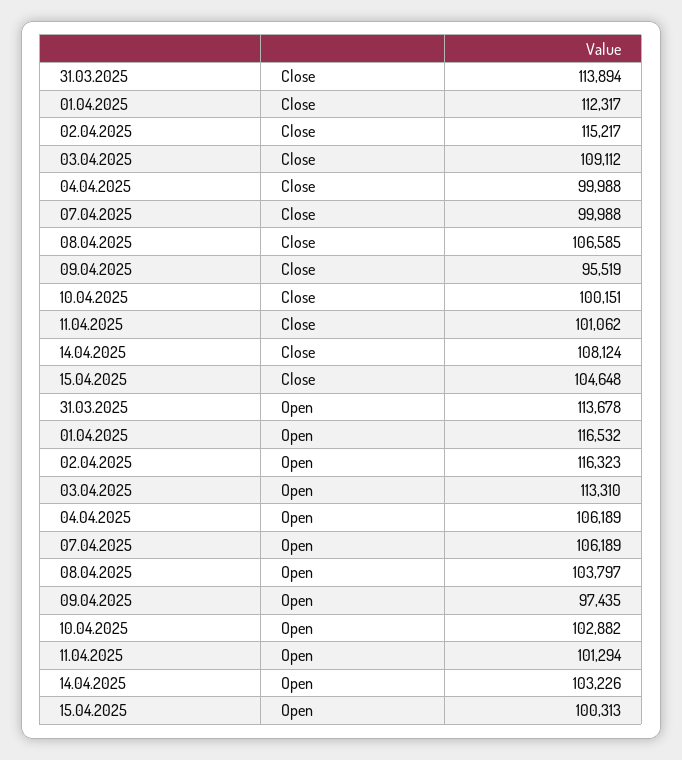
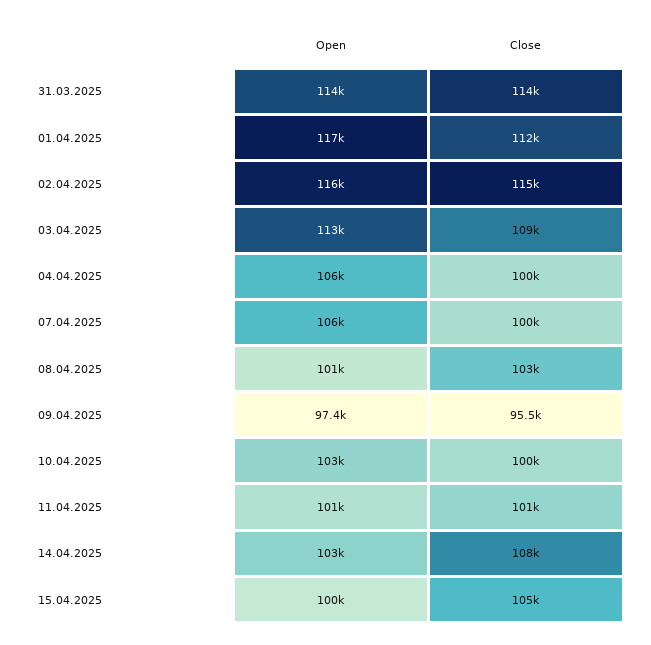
  {
    "31.03.2025": {
      "Close": 113894,
      "Open": 113678
    },
    "01.04.2025": {
      "Close": 112317,
      "Open": 116532
    },
    "02.04.2025": {
      "Close": 115217,
      "Open": 116323
    },
    "03.04.2025": {
      "Close": 109112,
      "Open": 113310
    },
    "04.04.2025": {
      "Close": 99988,
      "Open": 106189
    },
    "07.04.2025": {
      "Close": 99988,
      "Open": 106189
    },
    "08.04.2025": {
-     "Close": 106585,
+     "Close": 103000,
-     "Open": 103797
+     "Open": 101000
    },
    "09.04.2025": {
      "Close": 95519,
      "Open": 97435
    },
    "10.04.2025": {
      "Close": 100151,
      "Open": 102882
    },
    "11.04.2025": {
      "Close": 101062,
      "Open": 101294
    },
    "14.04.2025": {
      "Close": 108124,
      "Open": 103226
    },
    "15.04.2025": {
      "Close": 104648,
      "Open": 100313
    }
  }

